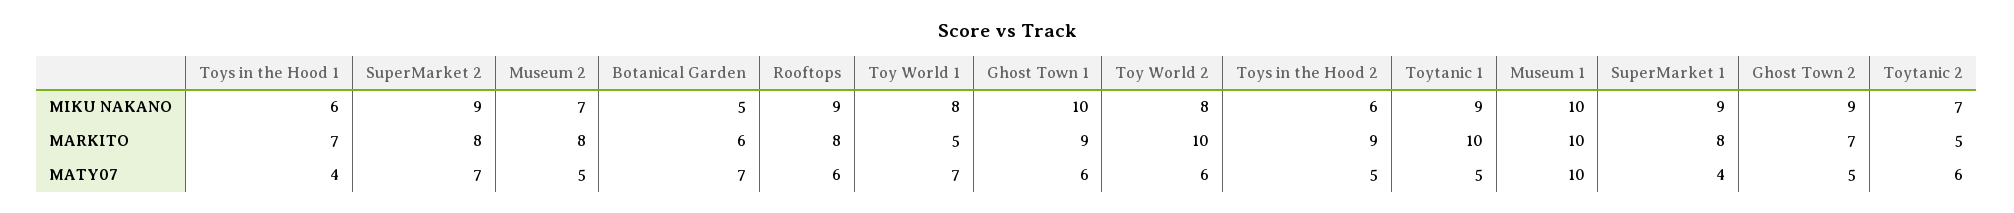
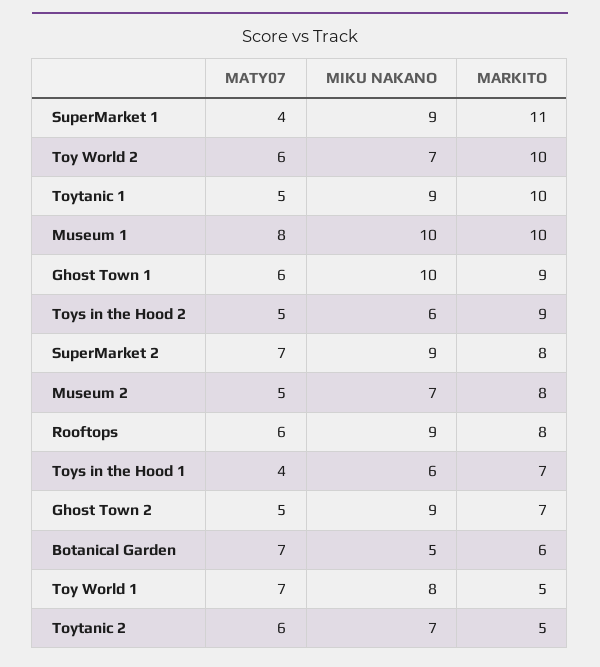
  {
    "Toys in the Hood 1": {
      "MIKU NAKANO": 6,
      "MARKITO": 7,
      "MATY07": 4
    },
    "SuperMarket 2": {
      "MIKU NAKANO": 9,
      "MARKITO": 8,
      "MATY07": 7
    },
    "Museum 2": {
      "MIKU NAKANO": 7,
      "MARKITO": 8,
      "MATY07": 5
    },
    "Botanical Garden": {
      "MIKU NAKANO": 5,
      "MARKITO": 6,
      "MATY07": 7
    },
    "Rooftops": {
      "MIKU NAKANO": 9,
      "MARKITO": 8,
      "MATY07": 6
    },
    "Toy World 1": {
      "MIKU NAKANO": 8,
      "MARKITO": 5,
      "MATY07": 7
    },
    "Ghost Town 1": {
      "MIKU NAKANO": 10,
      "MARKITO": 9,
      "MATY07": 6
    },
    "Toy World 2": {
-     "MIKU NAKANO": 8,
+     "MIKU NAKANO": 7,
      "MARKITO": 10,
      "MATY07": 6
    },
    "Toys in the Hood 2": {
      "MIKU NAKANO": 6,
      "MARKITO": 9,
      "MATY07": 5
    },
    "Toytanic 1": {
      "MIKU NAKANO": 9,
      "MARKITO": 10,
      "MATY07": 5
    },
    "Museum 1": {
      "MIKU NAKANO": 10,
      "MARKITO": 10,
-     "MATY07": 10
+     "MATY07": 8
    },
    "SuperMarket 1": {
      "MIKU NAKANO": 9,
-     "MARKITO": 8,
+     "MARKITO": 11,
      "MATY07": 4
    },
    "Ghost Town 2": {
      "MIKU NAKANO": 9,
      "MARKITO": 7,
      "MATY07": 5
    },
    "Toytanic 2": {
      "MIKU NAKANO": 7,
      "MARKITO": 5,
      "MATY07": 6
    }
  }

